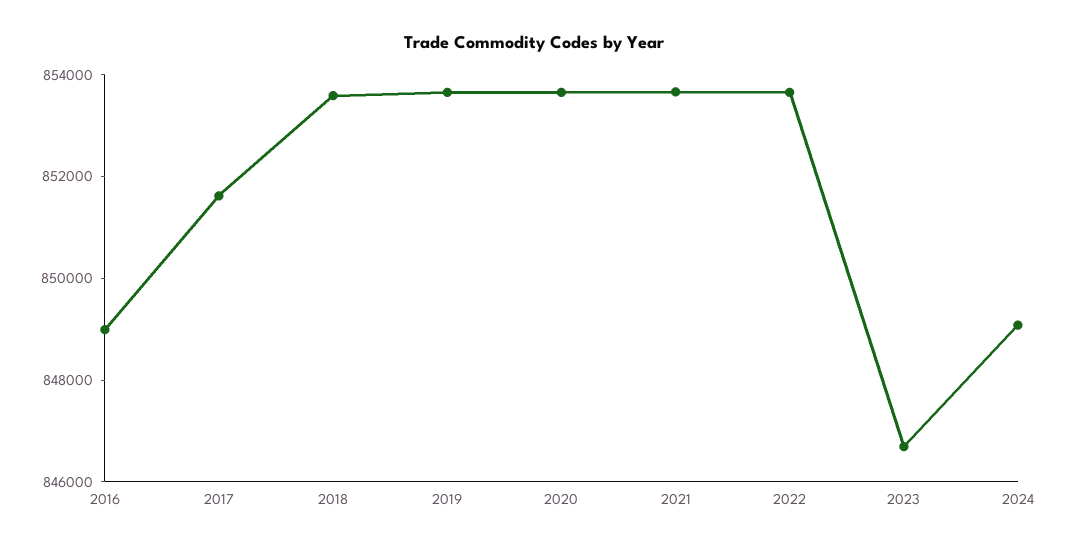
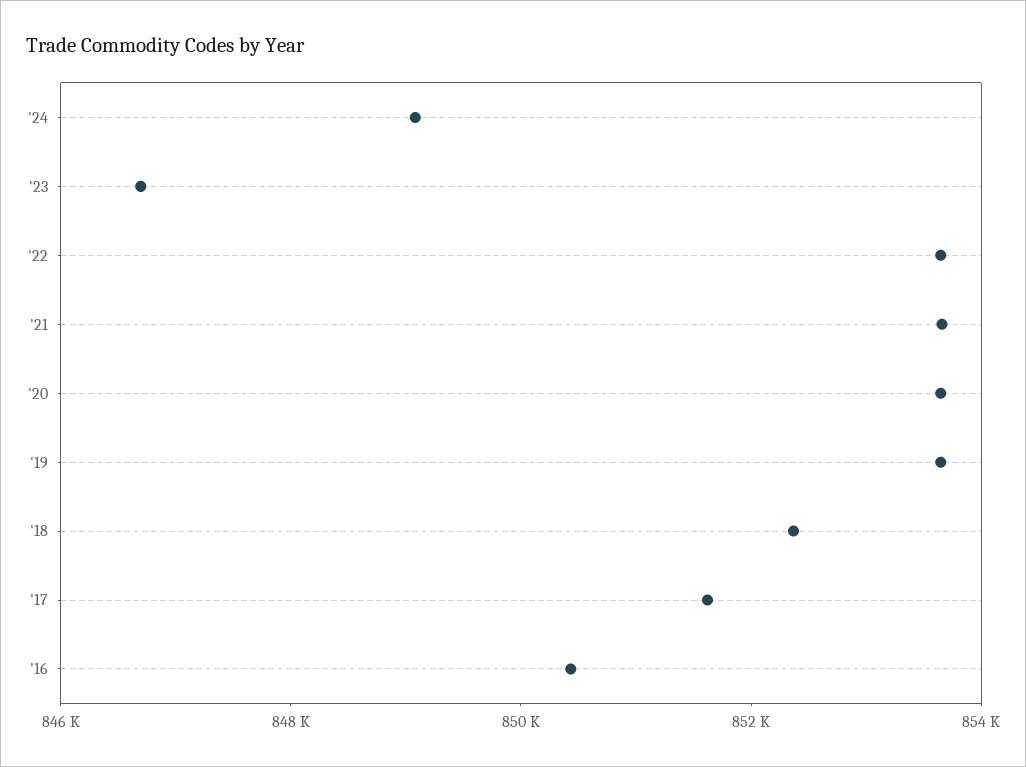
  {
-   "2016": 849000,
+   "2016": 850500,
    "2017": 851500,
-   "2018": 853500,
+   "2018": 852500,
    "2019": 853500,
    "2020": 853500,
    "2021": 853500,
    "2022": 853500,
    "2023": 846500,
    "2024": 849000
  }

